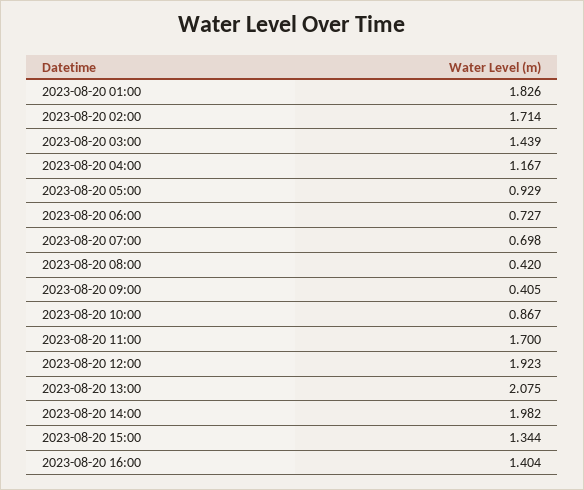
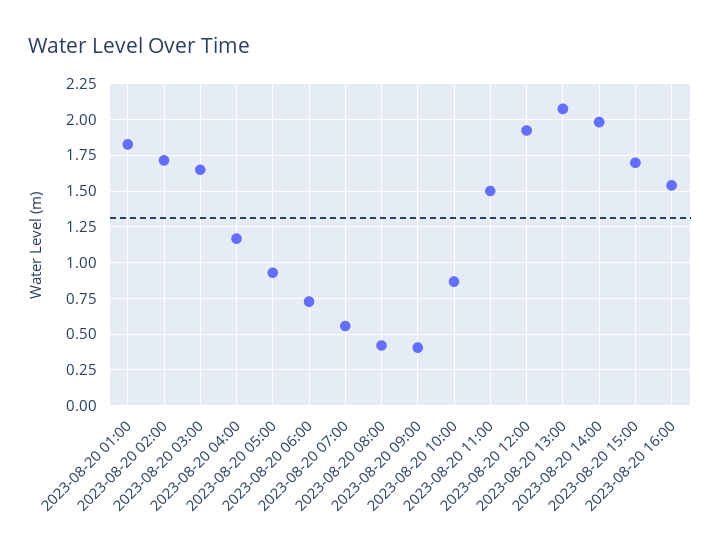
  {
    "2023-08-20 01:00": 1.826,
    "2023-08-20 02:00": 1.714,
-   "2023-08-20 03:00": 1.439,
+   "2023-08-20 03:00": 1.65,
    "2023-08-20 04:00": 1.167,
    "2023-08-20 05:00": 0.929,
    "2023-08-20 06:00": 0.727,
-   "2023-08-20 07:00": 0.698,
+   "2023-08-20 07:00": 0.55,
    "2023-08-20 08:00": 0.42,
    "2023-08-20 09:00": 0.405,
    "2023-08-20 10:00": 0.867,
-   "2023-08-20 11:00": 1.7,
+   "2023-08-20 11:00": 1.5,
    "2023-08-20 12:00": 1.923,
    "2023-08-20 13:00": 2.075,
    "2023-08-20 14:00": 1.982,
-   "2023-08-20 15:00": 1.344,
+   "2023-08-20 15:00": 1.7,
-   "2023-08-20 16:00": 1.404
+   "2023-08-20 16:00": 1.55
  }

